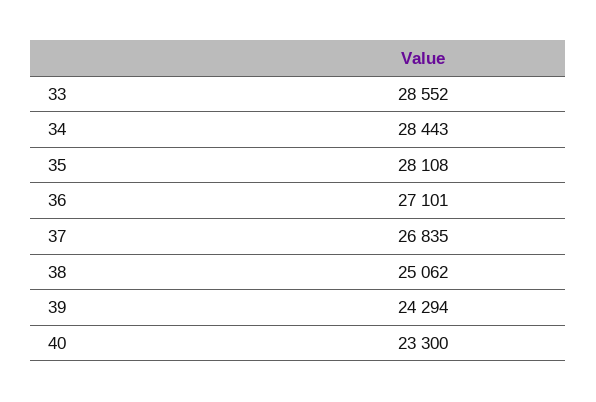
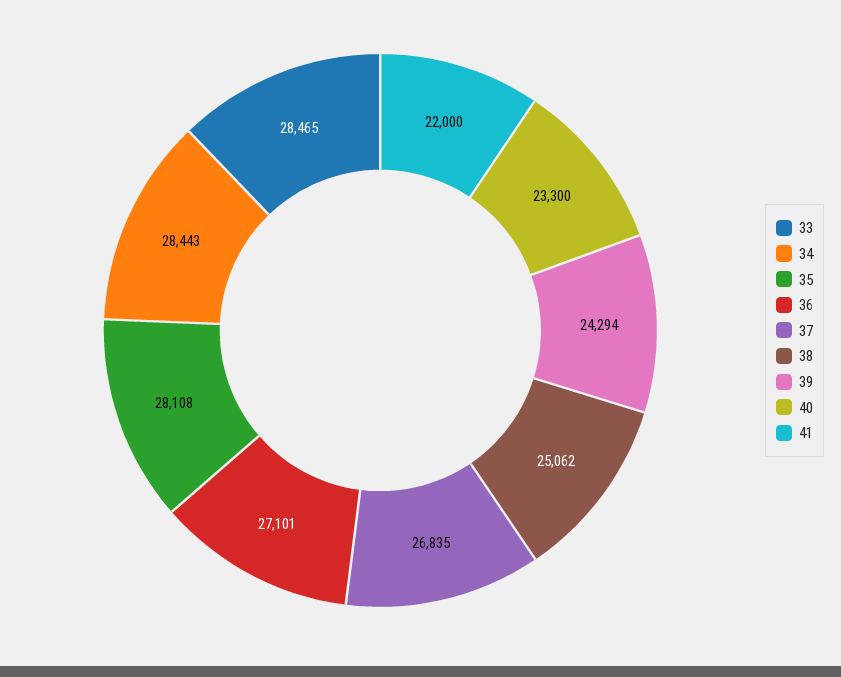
  {
-   "33": 28552,
+   "33": 28465,
    "34": 28443,
    "35": 28108,
    "36": 27101,
    "37": 26835,
    "38": 25062,
    "39": 24294,
-   "40": 23300
+   "40": 23300,
+   "41": 22000
  }

